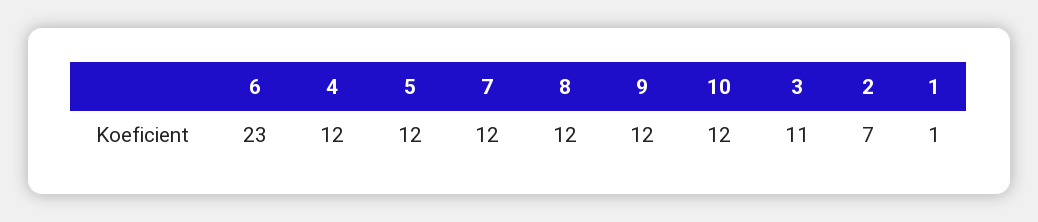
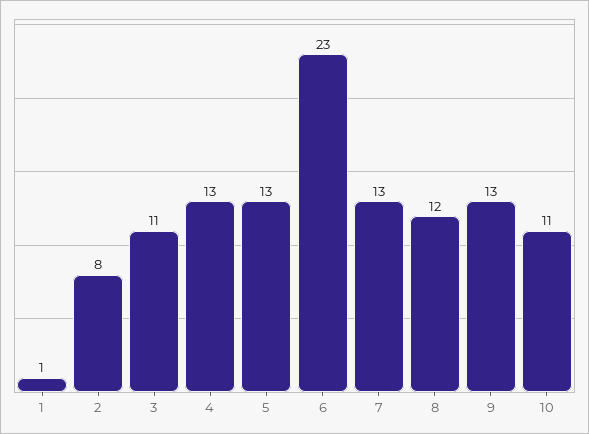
  {
    "6": 23,
-   "4": 12,
+   "4": 13,
-   "5": 12,
+   "5": 13,
-   "7": 12,
+   "7": 13,
    "8": 12,
-   "9": 12,
+   "9": 13,
-   "10": 12,
+   "10": 11,
    "3": 11,
-   "2": 7,
+   "2": 8,
    "1": 1
  }

